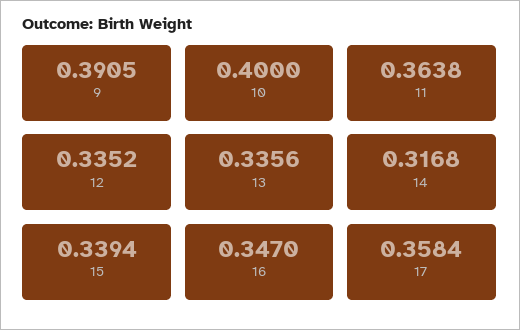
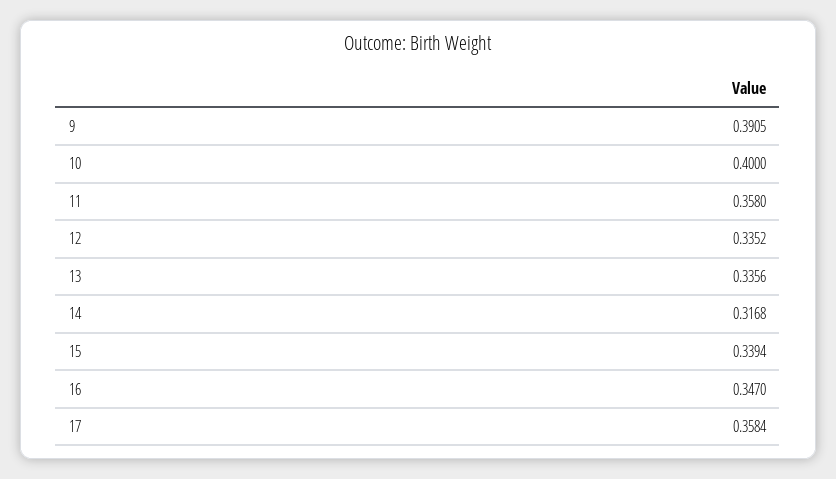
  {
    "9": 0.3905,
    "10": 0.4,
-   "11": 0.3638,
+   "11": 0.358,
    "12": 0.3352,
    "13": 0.3356,
    "14": 0.3168,
    "15": 0.3394,
    "16": 0.347,
    "17": 0.3584
  }

